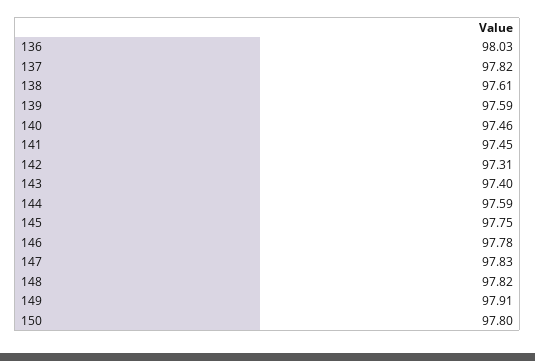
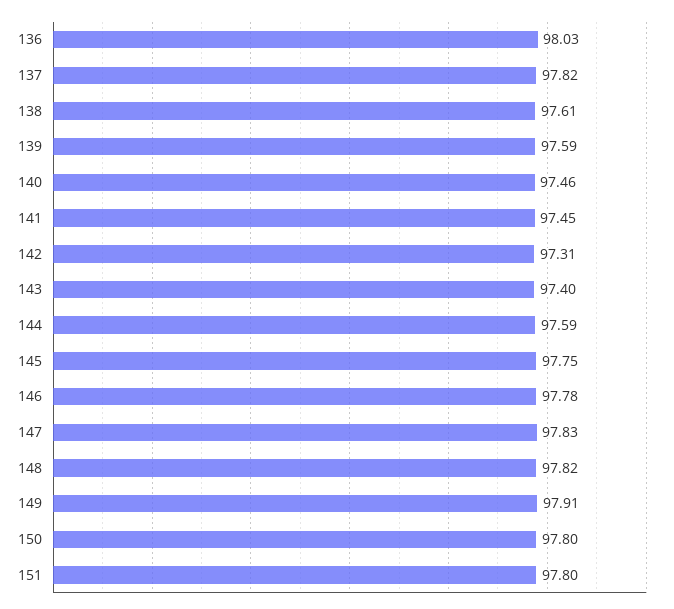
  {
    "136": 98.03,
    "137": 97.82,
    "138": 97.61,
    "139": 97.59,
    "140": 97.46,
    "141": 97.45,
    "142": 97.31,
    "143": 97.4,
    "144": 97.59,
    "145": 97.75,
    "146": 97.78,
    "147": 97.83,
    "148": 97.82,
    "149": 97.91,
-   "150": 97.8
+   "150": 97.8,
+   "151": 97.8
  }

